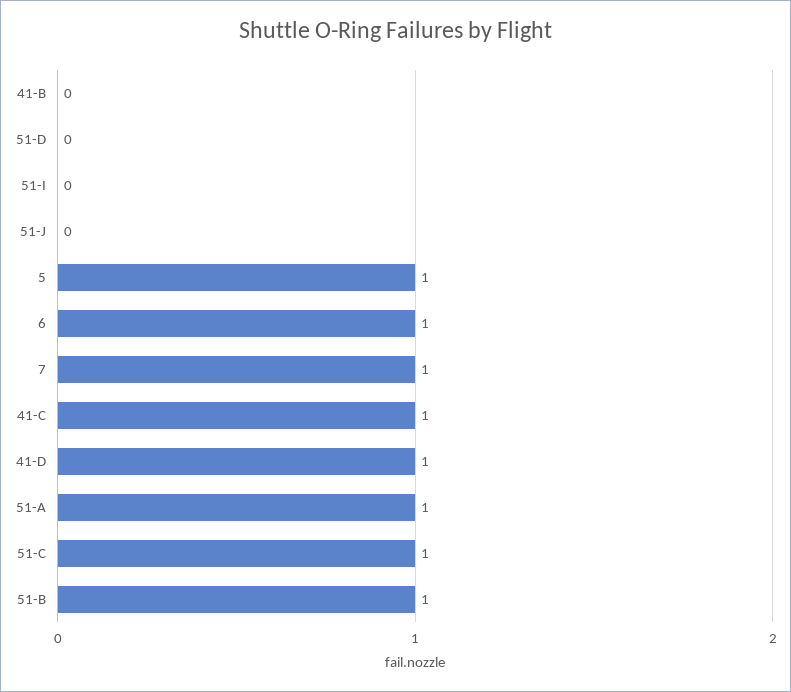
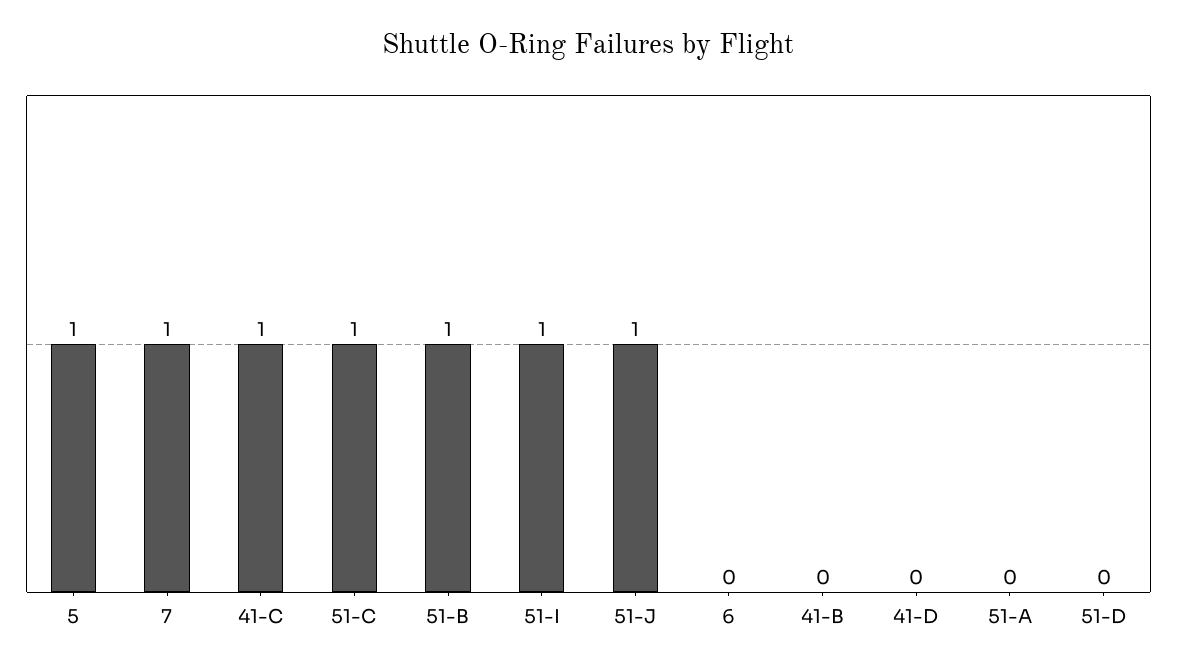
  {
    "41-B": 0,
    "51-D": 0,
-   "51-I": 0,
+   "51-I": 1,
-   "51-J": 0,
+   "51-J": 1,
    "5": 1,
-   "6": 1,
+   "6": 0,
    "7": 1,
    "41-C": 1,
-   "41-D": 1,
+   "41-D": 0,
-   "51-A": 1,
+   "51-A": 0,
    "51-C": 1,
    "51-B": 1
  }

